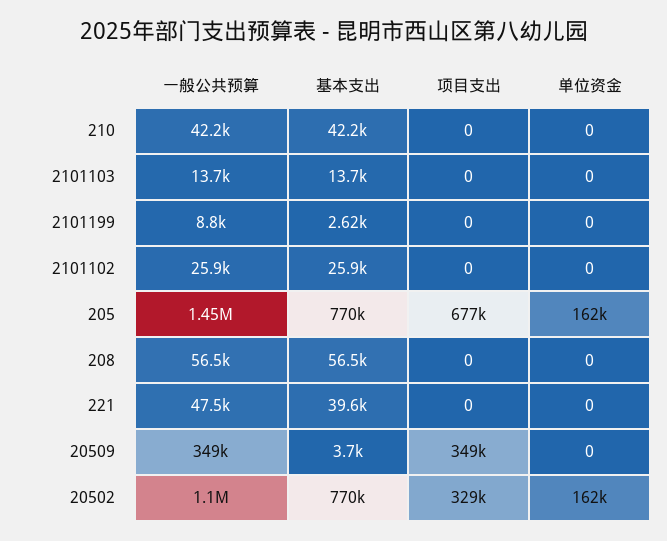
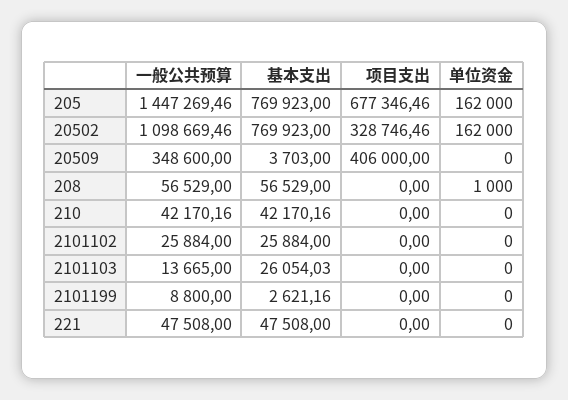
  {
    "一般公共预算": {
      "210": 42170.16,
      "2101103": 13665,
      "2101199": 8800,
      "2101102": 25884,
      "205": 1447269.46,
      "208": 56529,
      "221": 47508,
      "20509": 348600,
      "20502": 1098669.46
    },
    "基本支出": {
      "210": 42170.16,
-     "2101103": 13700,
+     "2101103": 26054.03,
      "2101199": 2621.16,
      "2101102": 25884,
      "205": 769923,
      "208": 56529,
-     "221": 39600,
+     "221": 47508,
      "20509": 3703,
      "20502": 769923
    },
    "项目支出": {
      "210": 0,
      "2101103": 0,
      "2101199": 0,
      "2101102": 0,
      "205": 677346.46,
      "208": 0,
      "221": 0,
-     "20509": 349000,
+     "20509": 406000,
      "20502": 328746.46
    },
    "单位资金": {
      "210": 0,
      "2101103": 0,
      "2101199": 0,
      "2101102": 0,
      "205": 162000,
-     "208": 0,
+     "208": 1000,
      "221": 0,
      "20509": 0,
      "20502": 162000
    }
  }

